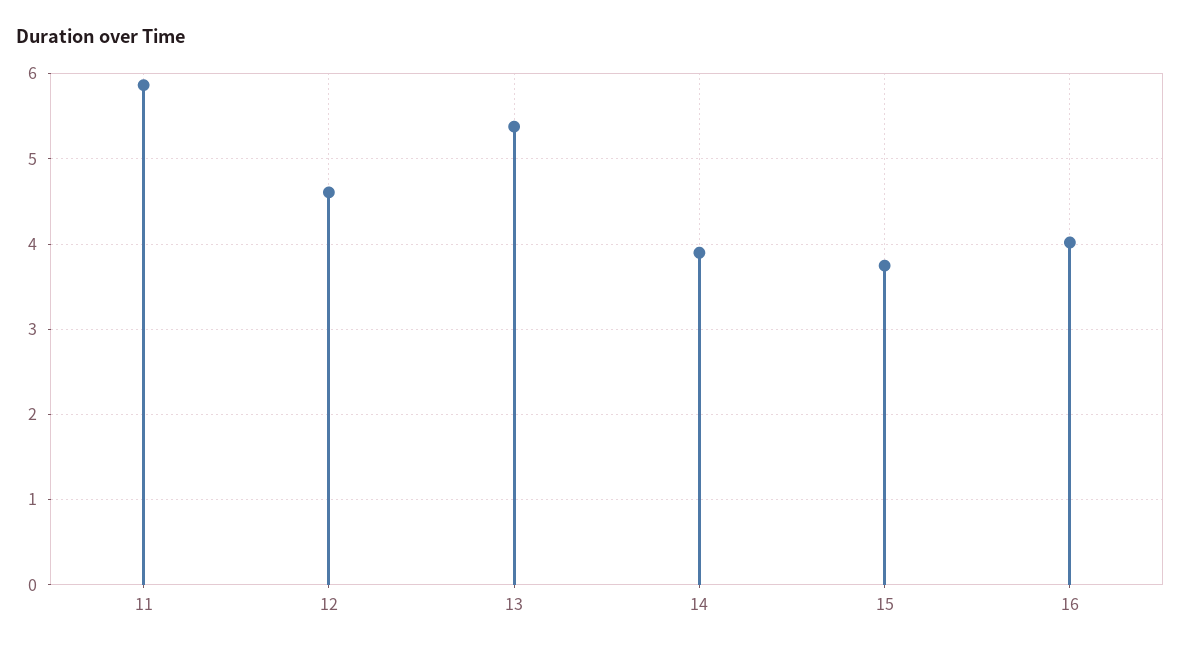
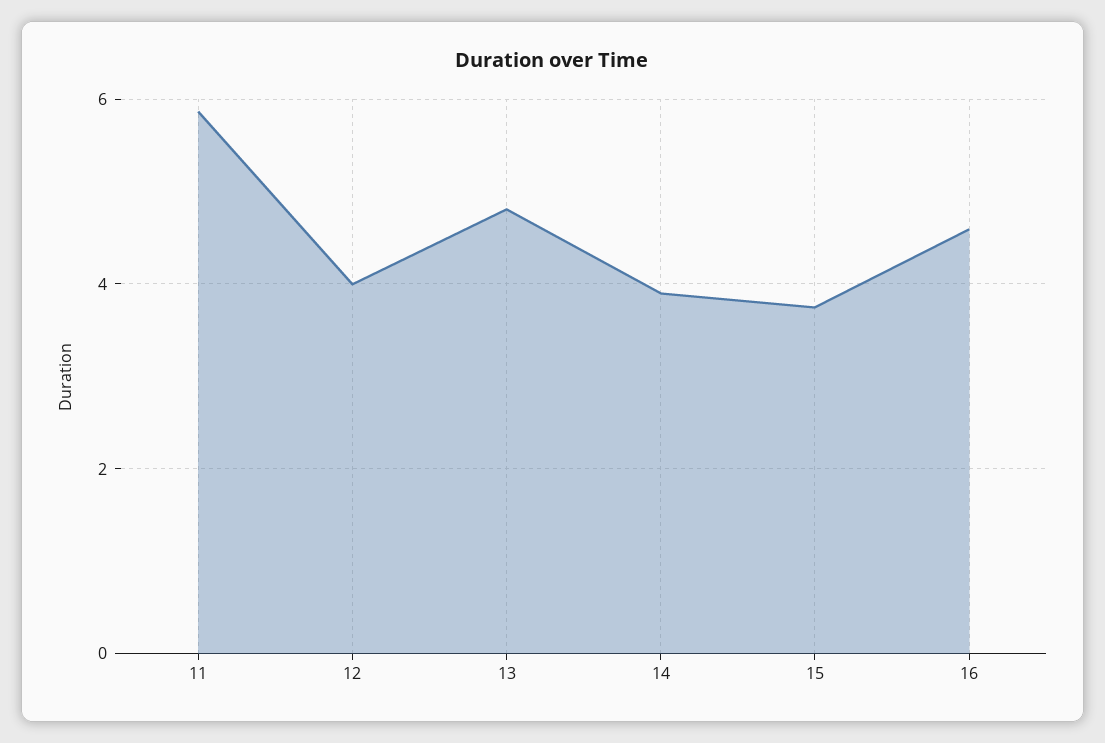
  {
    "11": 5.9,
-   "12": 4.6,
+   "12": 4,
-   "13": 5.4,
+   "13": 4.8,
    "14": 3.9,
    "15": 3.7,
-   "16": 4
+   "16": 4.6
  }

